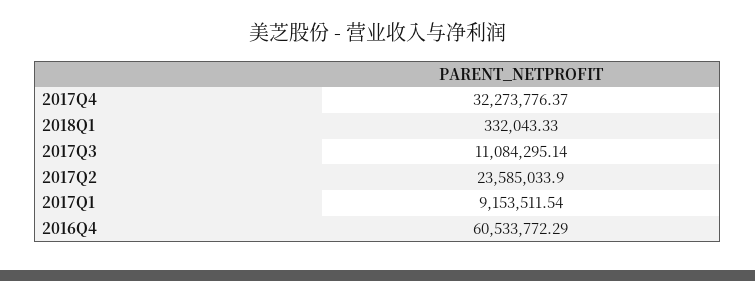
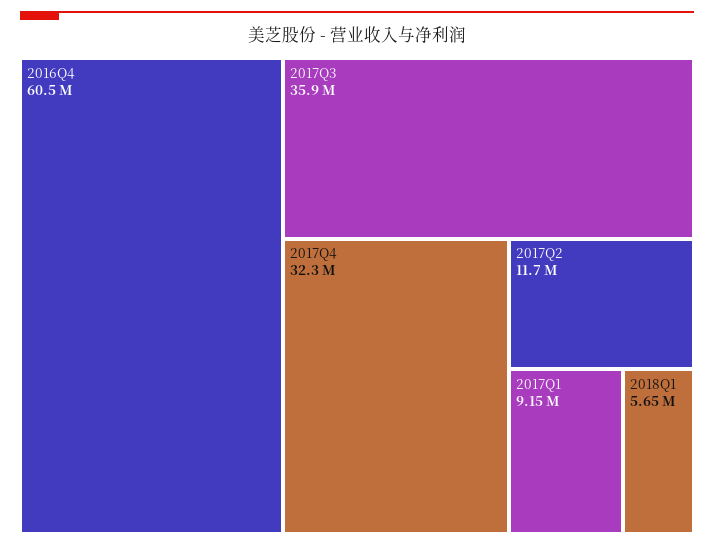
  {
    "2017Q4": 32273776.37,
-   "2018Q1": 332043.33,
+   "2018Q1": 5650000,
-   "2017Q3": 11084295.14,
+   "2017Q3": 35900000,
-   "2017Q2": 23585033.9,
+   "2017Q2": 11700000,
    "2017Q1": 9153511.54,
    "2016Q4": 60533772.29
  }

